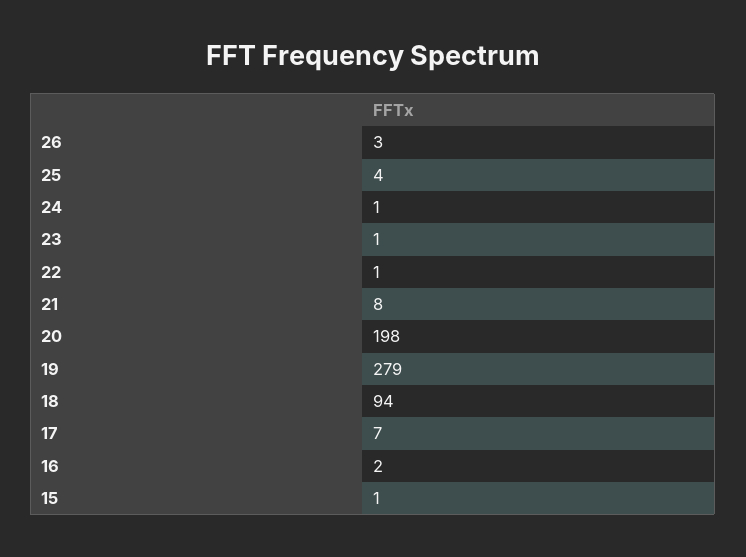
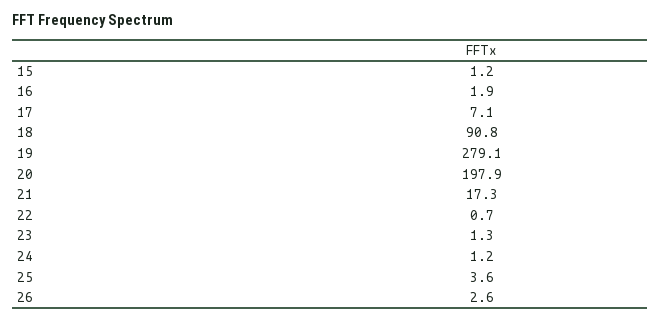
  {
    "26": 2.6,
    "25": 3.6,
    "24": 1.2,
    "23": 1.3,
    "22": 0.7,
-   "21": 8,
+   "21": 17.3,
    "20": 197.9,
    "19": 279.1,
-   "18": 94,
+   "18": 90.8,
    "17": 7.1,
    "16": 1.9,
    "15": 1.2
  }

